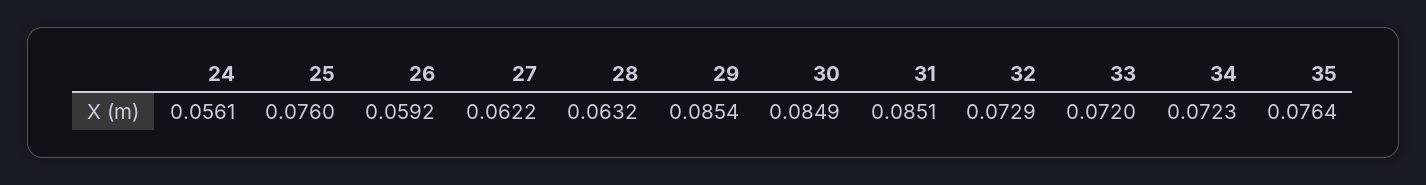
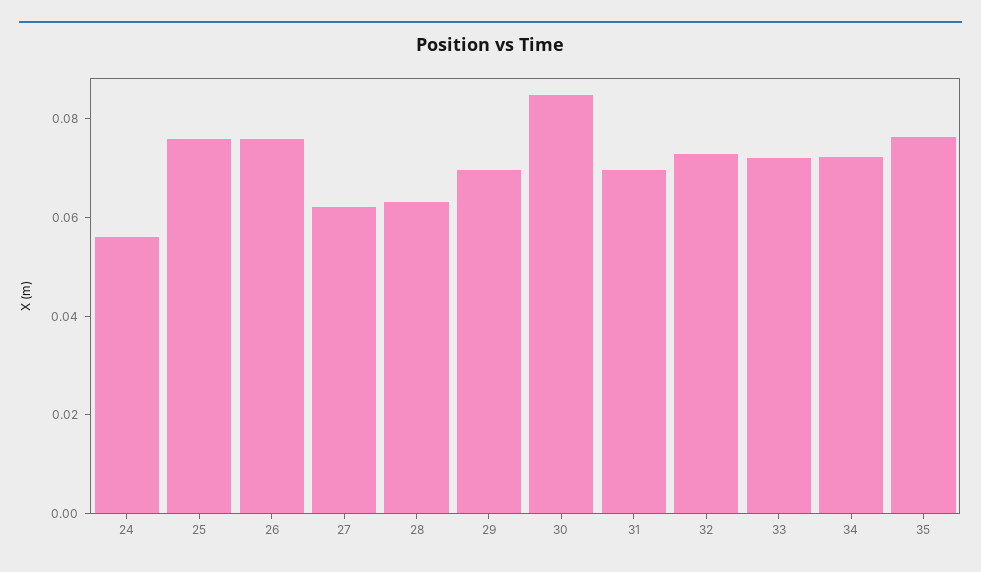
  {
    "24": 0.0561,
    "25": 0.076,
-   "26": 0.0592,
+   "26": 0.075,
    "27": 0.0622,
    "28": 0.0632,
-   "29": 0.0854,
+   "29": 0.07,
    "30": 0.0849,
-   "31": 0.0851,
+   "31": 0.07,
    "32": 0.0729,
    "33": 0.072,
    "34": 0.0723,
    "35": 0.0764
  }

